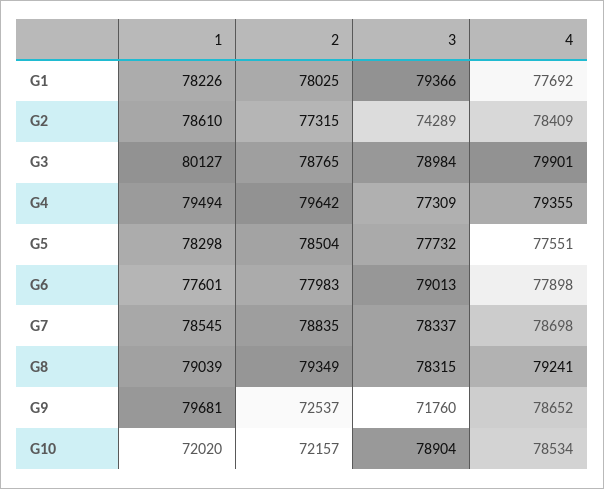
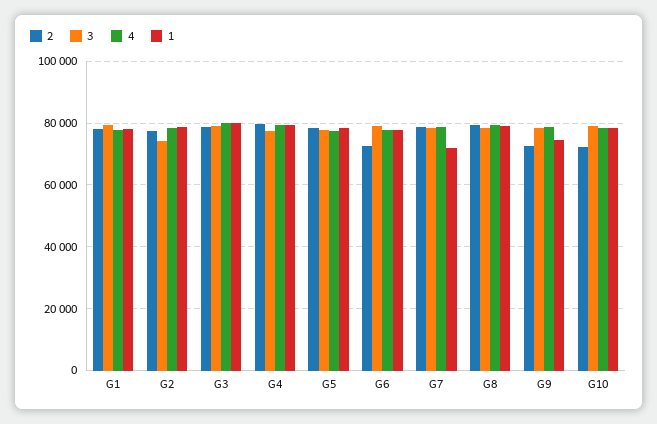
  {
    "1": {
      "G1": 78226,
      "G2": 78610,
      "G3": 80127,
      "G4": 79494,
      "G5": 78298,
      "G6": 77601,
-     "G7": 78545,
+     "G7": 72000,
      "G8": 79039,
-     "G9": 79681,
+     "G9": 74000,
-     "G10": 72020
+     "G10": 78000
    },
    "2": {
      "G1": 78025,
      "G2": 77315,
      "G3": 78765,
      "G4": 79642,
      "G5": 78504,
-     "G6": 77983,
+     "G6": 72000,
      "G7": 78835,
      "G8": 79349,
      "G9": 72537,
      "G10": 72157
    },
    "3": {
      "G1": 79366,
      "G2": 74289,
      "G3": 78984,
      "G4": 77309,
      "G5": 77732,
      "G6": 79013,
      "G7": 78337,
      "G8": 78315,
-     "G9": 71760,
+     "G9": 78000,
      "G10": 78904
    },
    "4": {
      "G1": 77692,
      "G2": 78409,
      "G3": 79901,
      "G4": 79355,
      "G5": 77551,
      "G6": 77898,
      "G7": 78698,
      "G8": 79241,
      "G9": 78652,
      "G10": 78534
    }
  }

